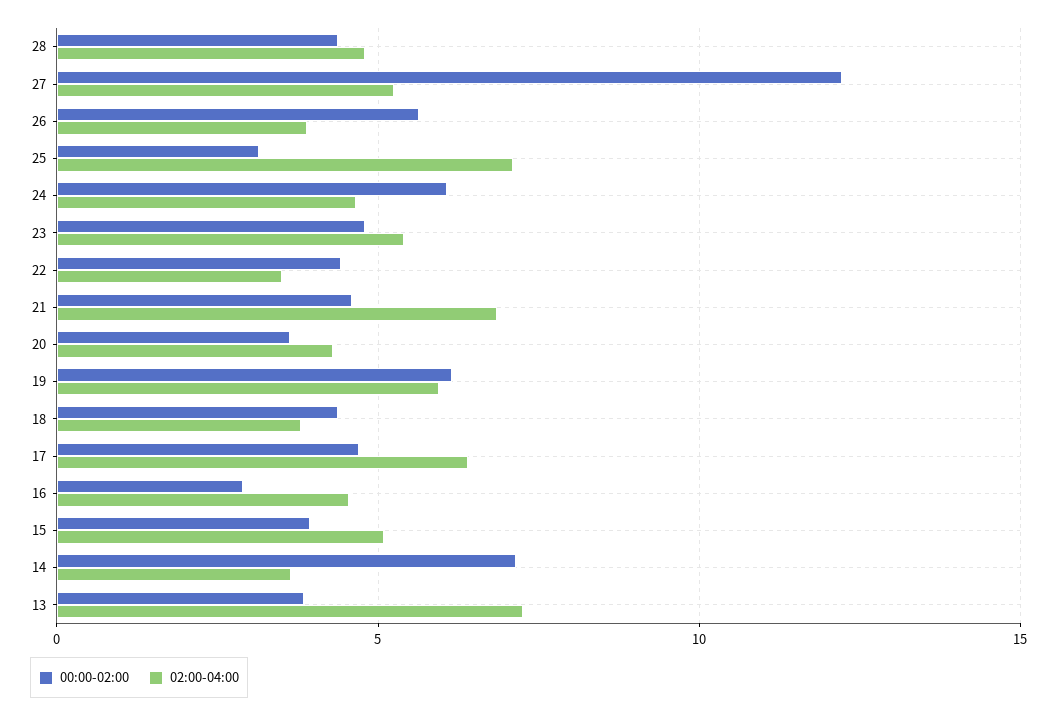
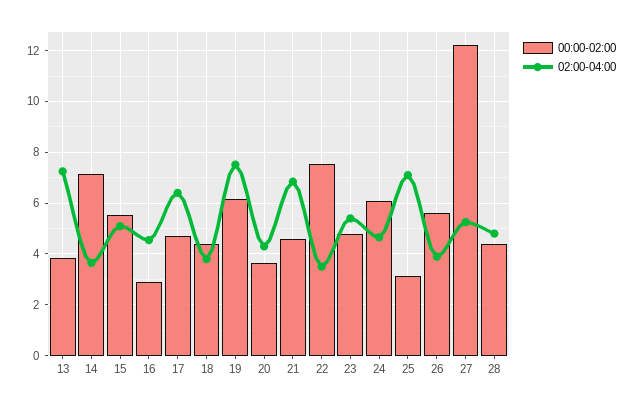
  {
    "00:00-02:00": {
      "28": 4.5,
      "27": 12.25,
      "26": 5.75,
      "25": 3.25,
      "24": 6,
      "23": 4.75,
-     "22": 4.5,
+     "22": 7.5,
      "21": 4.5,
      "20": 3.75,
      "19": 6.25,
      "18": 4.5,
      "17": 4.75,
      "16": 3,
-     "15": 4,
+     "15": 5.5,
      "14": 7.25,
      "13": 3.75
    },
    "02:00-04:00": {
      "28": 4.75,
      "27": 5.25,
      "26": 4,
      "25": 7,
      "24": 4.75,
      "23": 5.5,
      "22": 3.5,
      "21": 6.75,
      "20": 4.25,
-     "19": 6,
+     "19": 7.5,
      "18": 3.75,
      "17": 6.5,
      "16": 4.5,
      "15": 5,
      "14": 3.75,
      "13": 7.25
    }
  }

